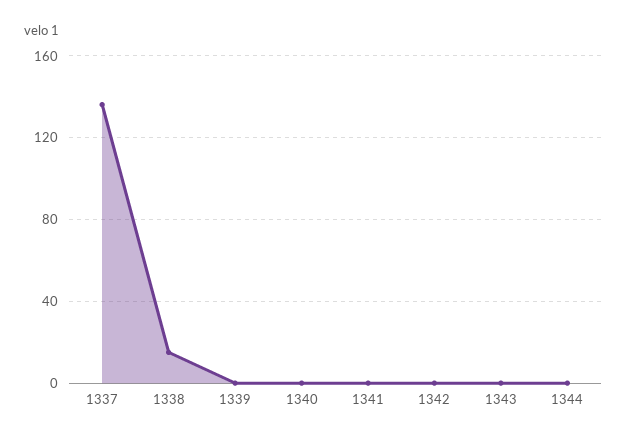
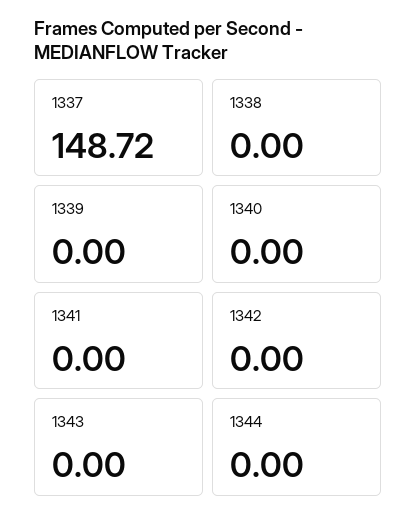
  {
-   "1337": 135,
+   "1337": 148.72,
-   "1338": 15,
+   "1338": 0,
    "1339": 0,
    "1340": 0,
    "1341": 0,
    "1342": 0,
    "1343": 0,
    "1344": 0
  }

